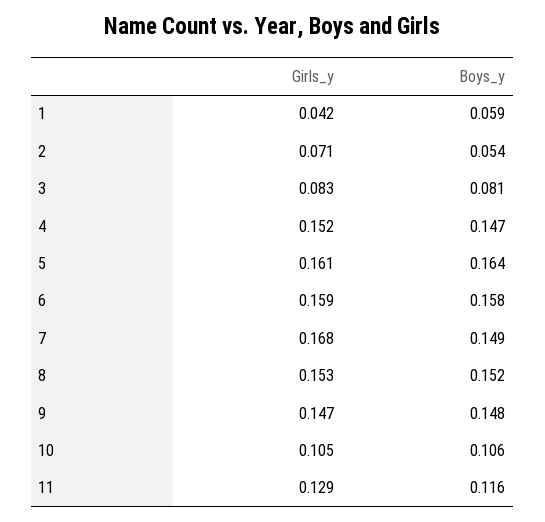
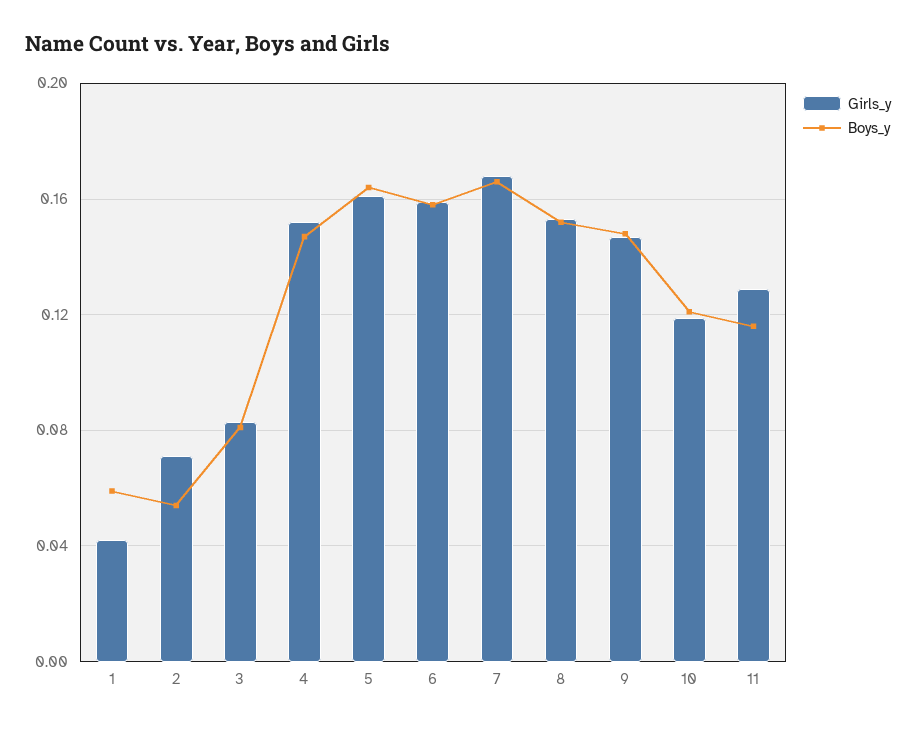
  {
    "Girls_y": {
      "1": 0.042,
      "2": 0.071,
      "3": 0.083,
      "4": 0.152,
      "5": 0.161,
      "6": 0.159,
      "7": 0.168,
      "8": 0.153,
      "9": 0.147,
-     "10": 0.105,
+     "10": 0.12,
      "11": 0.129
    },
    "Boys_y": {
      "1": 0.059,
      "2": 0.054,
      "3": 0.081,
      "4": 0.147,
      "5": 0.164,
      "6": 0.158,
-     "7": 0.149,
+     "7": 0.165,
      "8": 0.152,
      "9": 0.148,
-     "10": 0.106,
+     "10": 0.12,
      "11": 0.116
    }
  }

